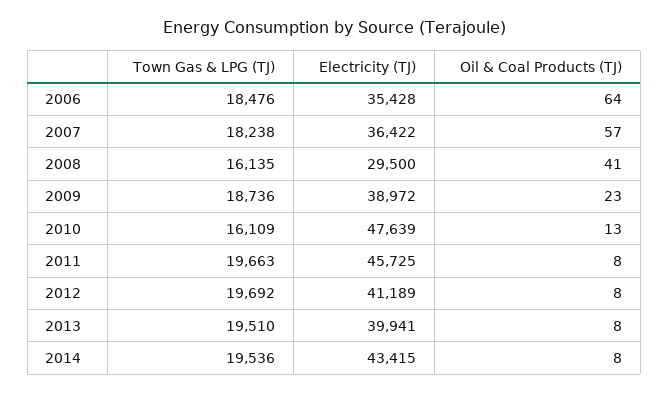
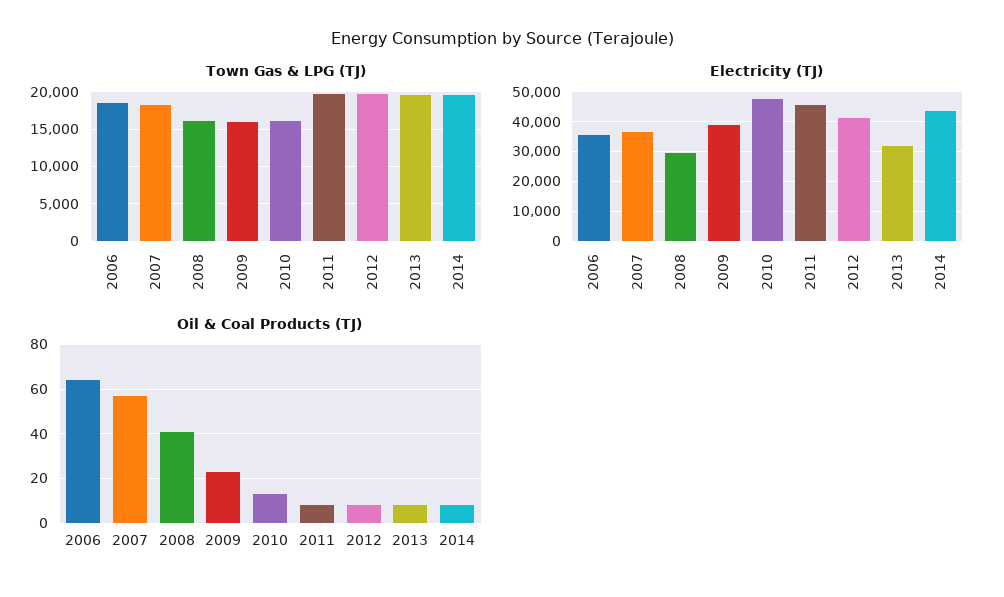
  {
    "Town Gas & LPG (TJ)": {
      "2006": 18476,
      "2007": 18238,
      "2008": 16135,
-     "2009": 18736,
+     "2009": 16000,
      "2010": 16109,
      "2011": 19663,
      "2012": 19692,
      "2013": 19510,
      "2014": 19536
    },
    "Electricity (TJ)": {
      "2006": 35428,
      "2007": 36422,
      "2008": 29500,
      "2009": 38972,
      "2010": 47639,
      "2011": 45725,
      "2012": 41189,
-     "2013": 39941,
+     "2013": 32500,
      "2014": 43415
    },
    "Oil & Coal Products (TJ)": {
      "2006": 64,
      "2007": 57,
      "2008": 41,
      "2009": 23,
      "2010": 13,
      "2011": 8,
      "2012": 8,
      "2013": 8,
      "2014": 8
    }
  }

